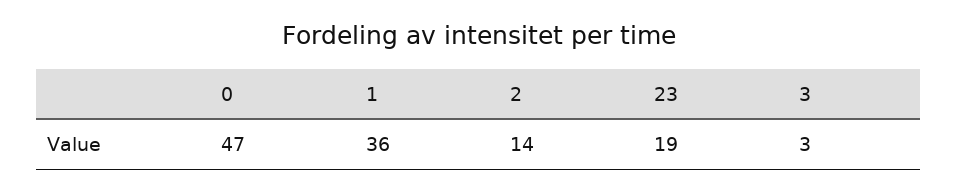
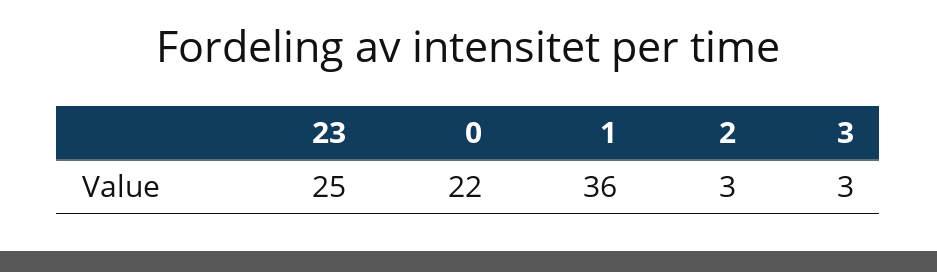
  {
-   "0": 47,
+   "0": 22,
    "1": 36,
-   "2": 14,
+   "2": 3,
-   "23": 19,
+   "23": 25,
    "3": 3
  }

